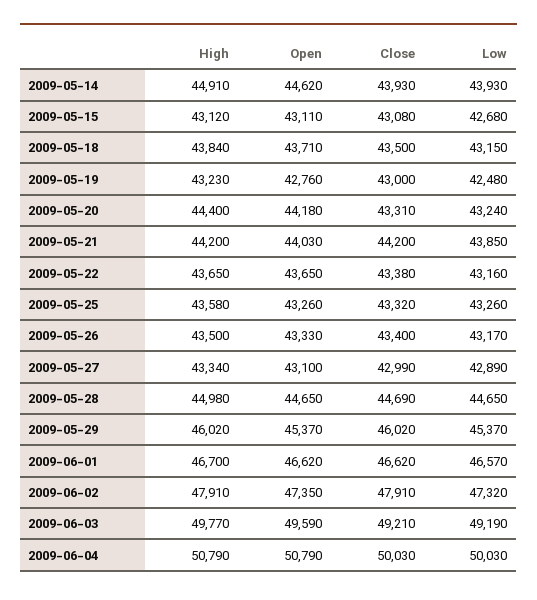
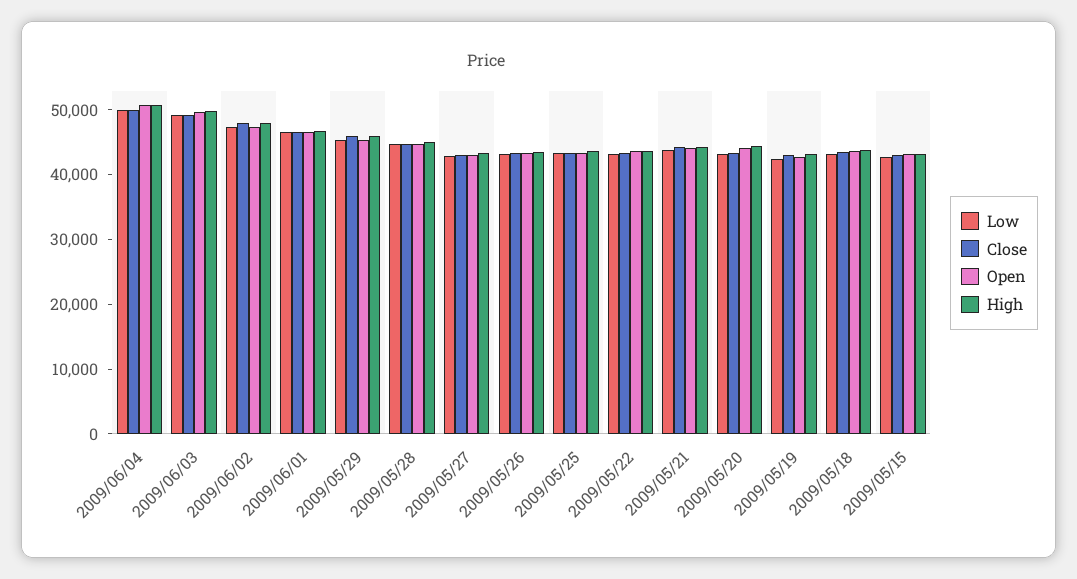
  {
    "High": {
-     "2009-05-14": 44910,
      "2009-05-15": 43120,
      "2009-05-18": 43840,
      "2009-05-19": 43230,
      "2009-05-20": 44400,
      "2009-05-21": 44200,
      "2009-05-22": 43650,
      "2009-05-25": 43580,
      "2009-05-26": 43500,
      "2009-05-27": 43340,
      "2009-05-28": 44980,
      "2009-05-29": 46020,
      "2009-06-01": 46700,
      "2009-06-02": 47910,
      "2009-06-03": 49770,
      "2009-06-04": 50790
    },
    "Open": {
-     "2009-05-14": 44620,
      "2009-05-15": 43110,
      "2009-05-18": 43710,
      "2009-05-19": 42760,
      "2009-05-20": 44180,
      "2009-05-21": 44030,
      "2009-05-22": 43650,
      "2009-05-25": 43260,
      "2009-05-26": 43330,
      "2009-05-27": 43100,
      "2009-05-28": 44650,
      "2009-05-29": 45370,
      "2009-06-01": 46620,
      "2009-06-02": 47350,
      "2009-06-03": 49590,
      "2009-06-04": 50790
    },
    "Close": {
-     "2009-05-14": 43930,
      "2009-05-15": 43080,
      "2009-05-18": 43500,
      "2009-05-19": 43000,
      "2009-05-20": 43310,
      "2009-05-21": 44200,
      "2009-05-22": 43380,
      "2009-05-25": 43320,
      "2009-05-26": 43400,
      "2009-05-27": 42990,
      "2009-05-28": 44690,
      "2009-05-29": 46020,
      "2009-06-01": 46620,
      "2009-06-02": 47910,
      "2009-06-03": 49210,
      "2009-06-04": 50030
    },
    "Low": {
-     "2009-05-14": 43930,
      "2009-05-15": 42680,
      "2009-05-18": 43150,
      "2009-05-19": 42480,
      "2009-05-20": 43240,
      "2009-05-21": 43850,
      "2009-05-22": 43160,
      "2009-05-25": 43260,
      "2009-05-26": 43170,
      "2009-05-27": 42890,
      "2009-05-28": 44650,
      "2009-05-29": 45370,
      "2009-06-01": 46570,
      "2009-06-02": 47320,
      "2009-06-03": 49190,
      "2009-06-04": 50030
    }
  }

